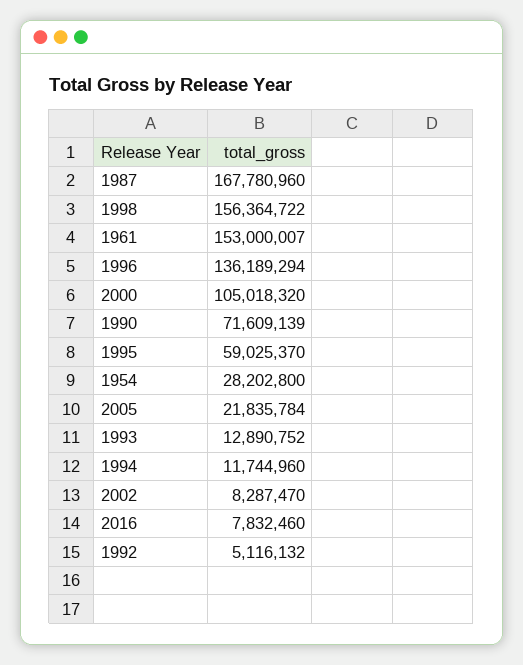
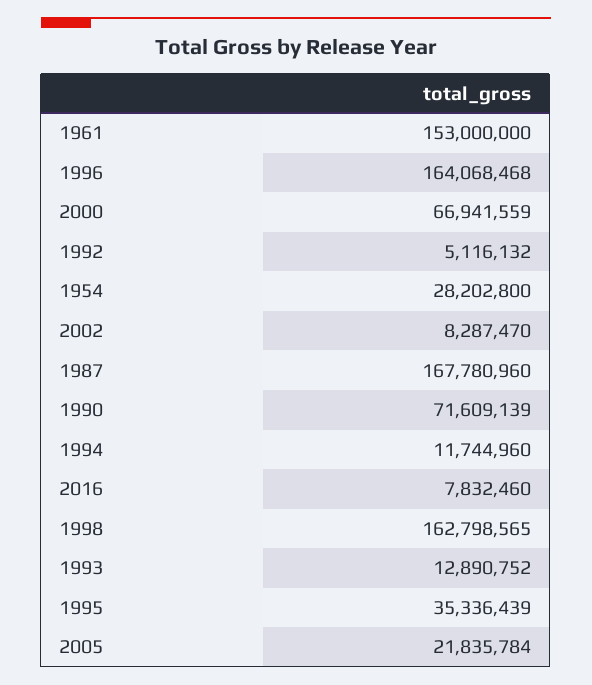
  {
    "1987": 167780960,
-   "1998": 156364722,
+   "1998": 162798565,
-   "1961": 153000007,
+   "1961": 153000000,
-   "1996": 136189294,
+   "1996": 164068468,
-   "2000": 105018320,
+   "2000": 66941559,
    "1990": 71609139,
-   "1995": 59025370,
+   "1995": 35336439,
    "1954": 28202800,
    "2005": 21835784,
    "1993": 12890752,
    "1994": 11744960,
    "2002": 8287470,
    "2016": 7832460,
    "1992": 5116132
  }

